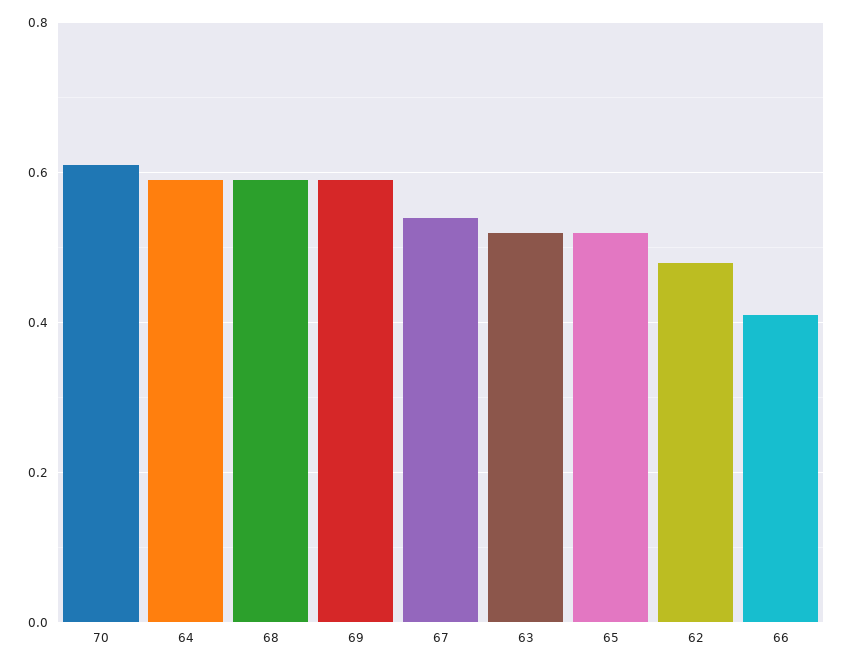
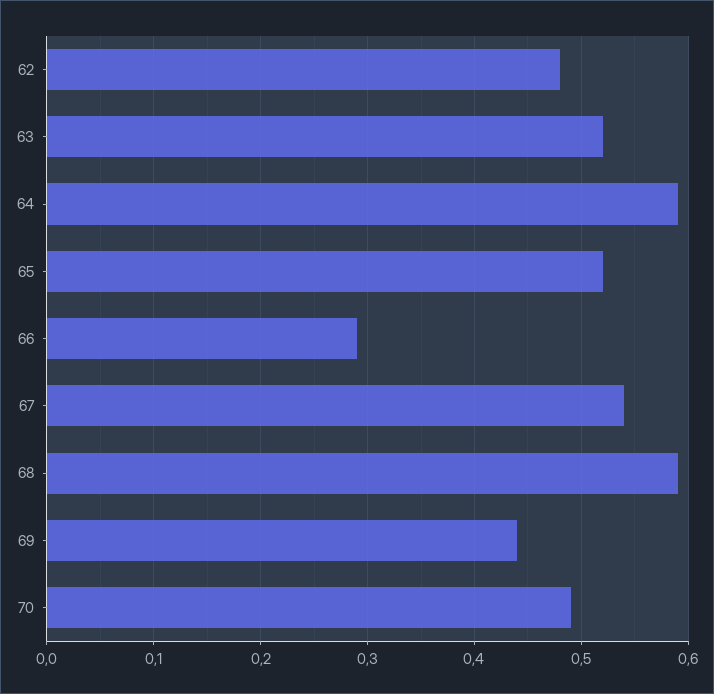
  {
-   "70": 0.6,
+   "70": 0.49,
    "64": 0.59,
    "68": 0.59,
-   "69": 0.6,
+   "69": 0.44,
    "67": 0.54,
    "63": 0.52,
    "65": 0.52,
    "62": 0.48,
-   "66": 0.4
+   "66": 0.29
  }

